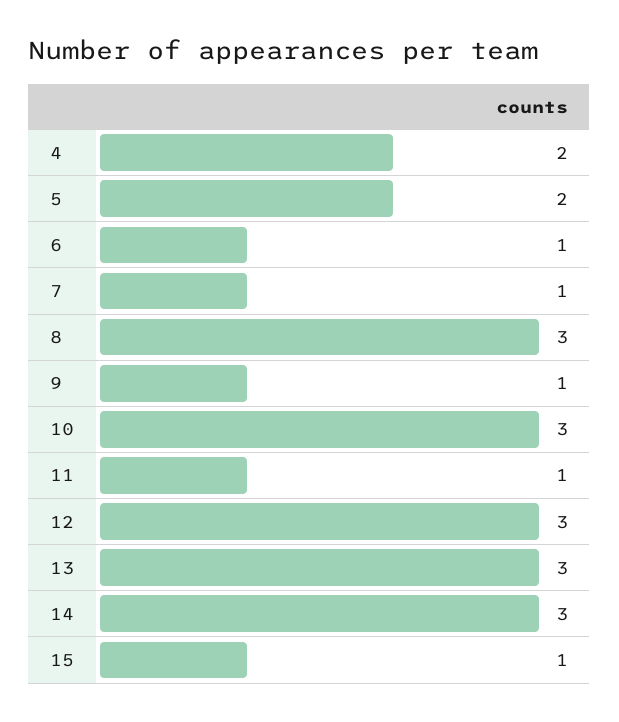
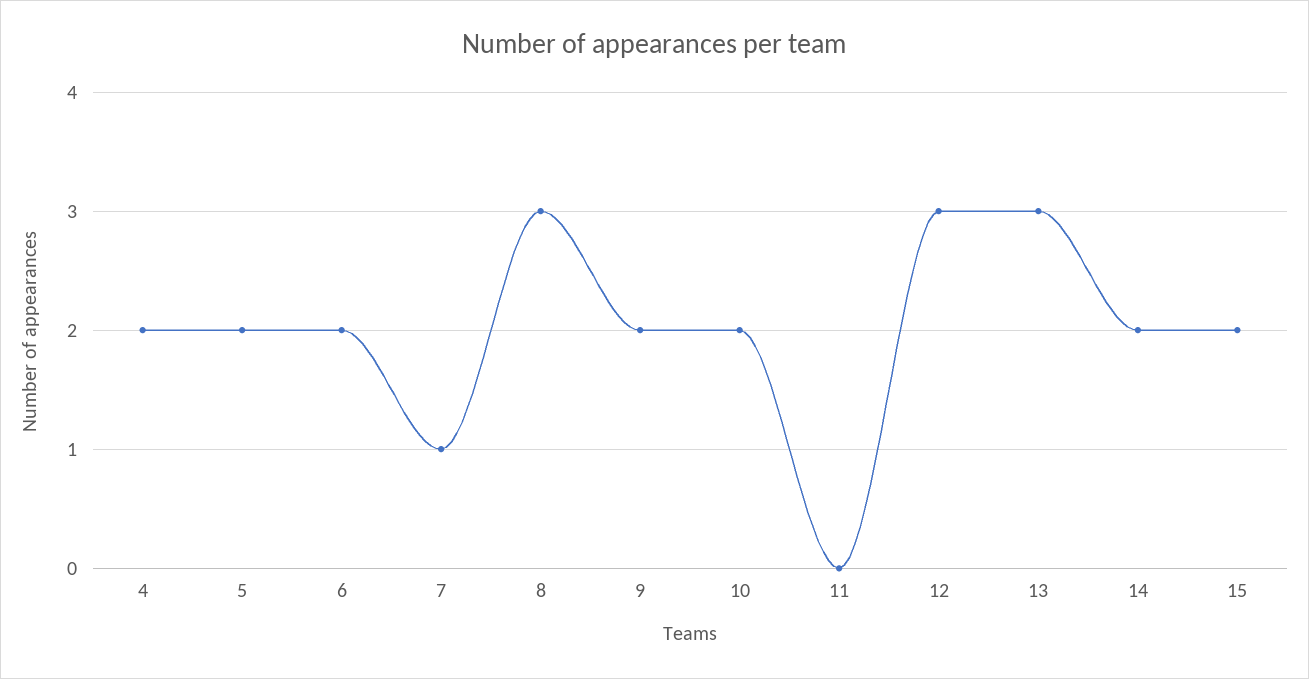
  {
    "4": 2,
    "5": 2,
-   "6": 1,
+   "6": 2,
    "7": 1,
    "8": 3,
-   "9": 1,
+   "9": 2,
-   "10": 3,
+   "10": 2,
-   "11": 1,
+   "11": 0,
    "12": 3,
    "13": 3,
-   "14": 3,
+   "14": 2,
-   "15": 1
+   "15": 2
  }

